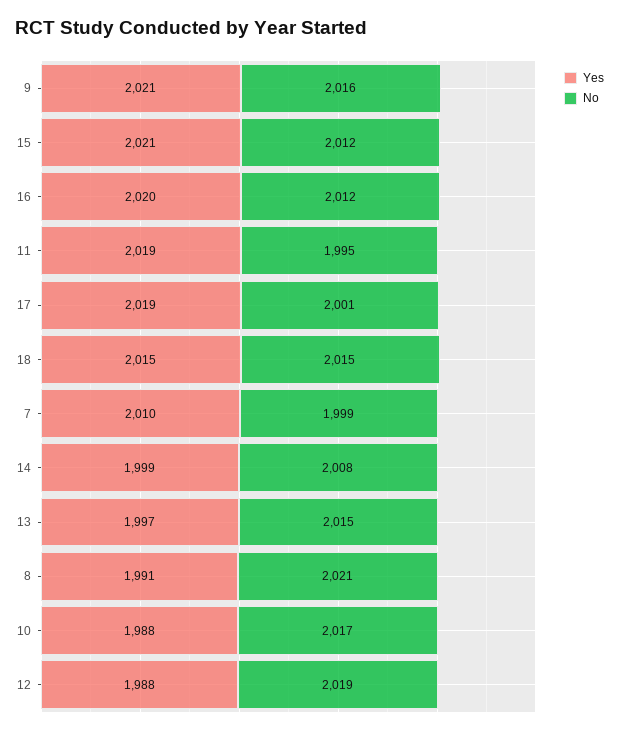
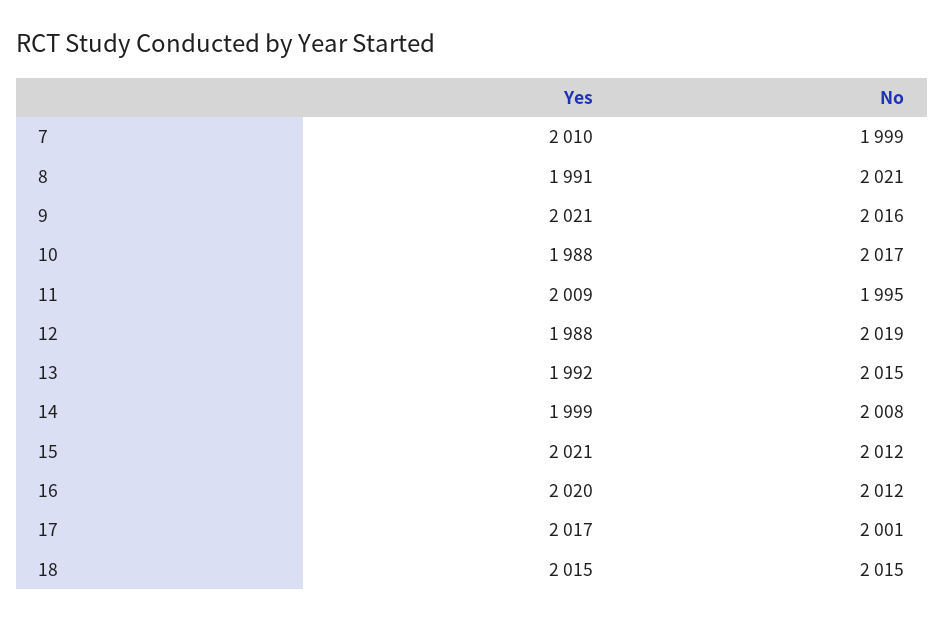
  {
    "Yes": {
      "9": 2021,
      "15": 2021,
      "16": 2020,
-     "11": 2019,
+     "11": 2009,
-     "17": 2019,
+     "17": 2017,
      "18": 2015,
      "7": 2010,
      "14": 1999,
-     "13": 1997,
+     "13": 1992,
      "8": 1991,
      "10": 1988,
      "12": 1988
    },
    "No": {
      "9": 2016,
      "15": 2012,
      "16": 2012,
      "11": 1995,
      "17": 2001,
      "18": 2015,
      "7": 1999,
      "14": 2008,
      "13": 2015,
      "8": 2021,
      "10": 2017,
      "12": 2019
    }
  }

